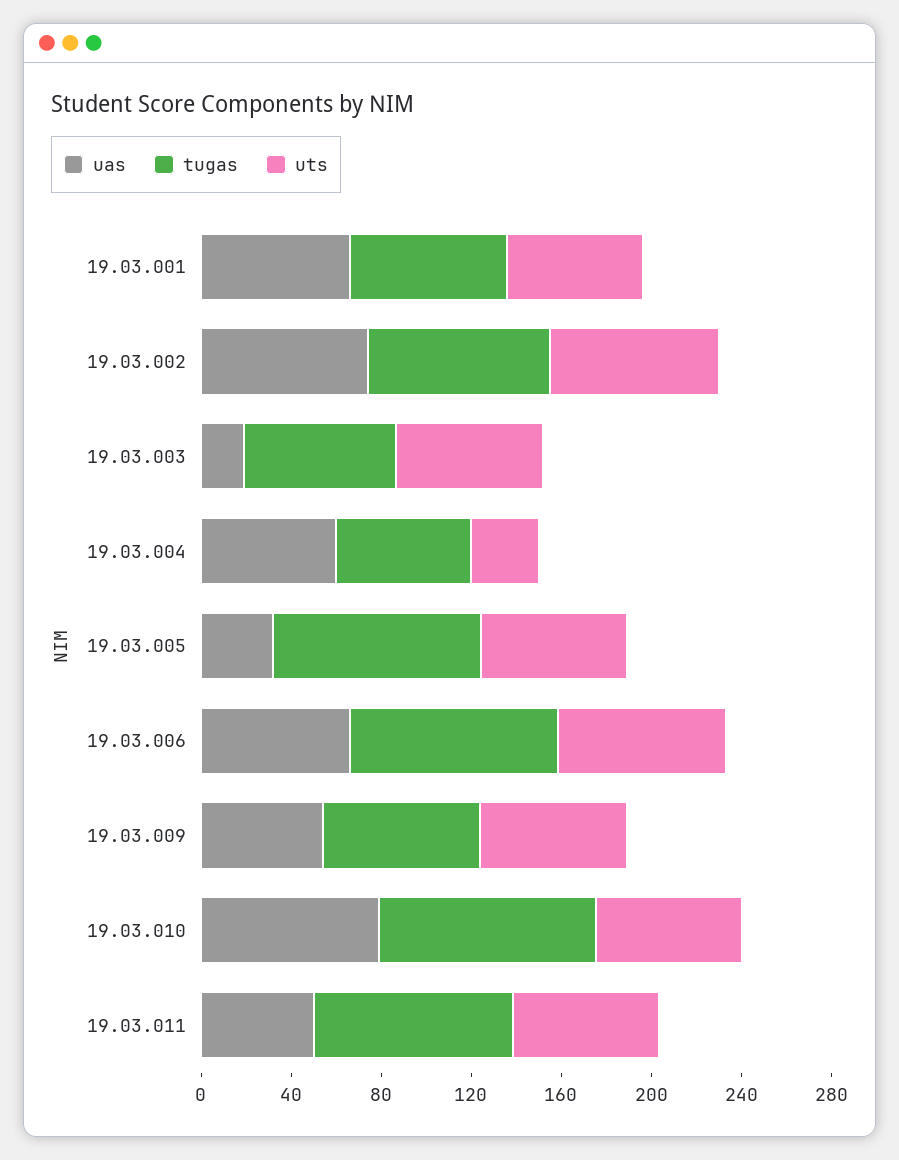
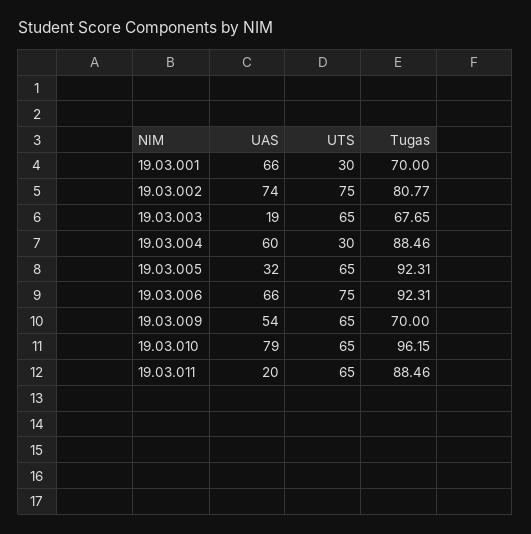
  {
    "uas": {
      "19.03.001": 66,
      "19.03.002": 74,
      "19.03.003": 19,
      "19.03.004": 60,
      "19.03.005": 32,
      "19.03.006": 66,
      "19.03.009": 54,
      "19.03.010": 79,
-     "19.03.011": 50
+     "19.03.011": 20
    },
    "tugas": {
      "19.03.001": 70,
      "19.03.002": 80.77,
      "19.03.003": 67.65,
-     "19.03.004": 60,
+     "19.03.004": 88.46,
      "19.03.005": 92.31,
      "19.03.006": 92.31,
      "19.03.009": 70,
      "19.03.010": 96.15,
      "19.03.011": 88.46
    },
    "uts": {
-     "19.03.001": 60,
+     "19.03.001": 30,
      "19.03.002": 75,
      "19.03.003": 65,
      "19.03.004": 30,
      "19.03.005": 65,
      "19.03.006": 75,
      "19.03.009": 65,
      "19.03.010": 65,
      "19.03.011": 65
    }
  }

